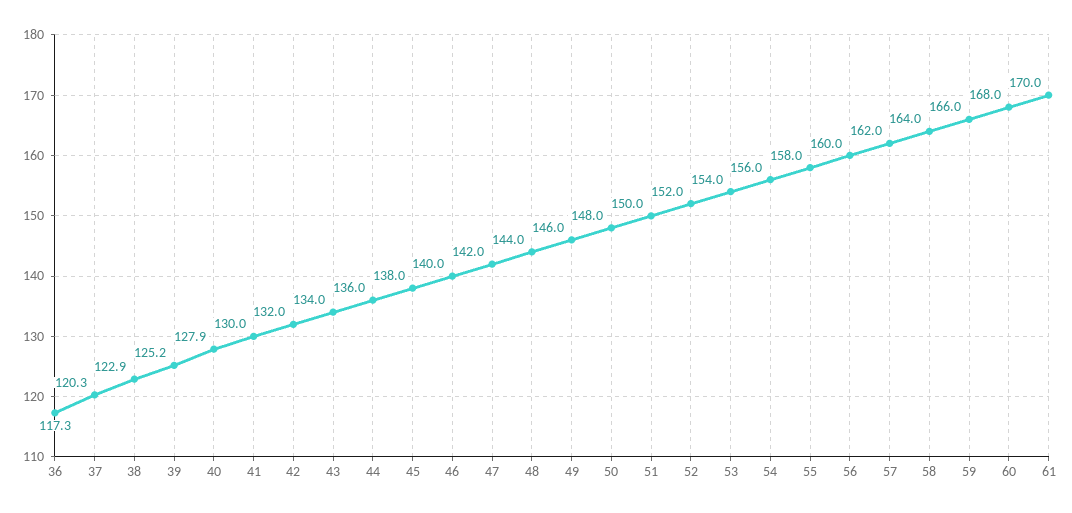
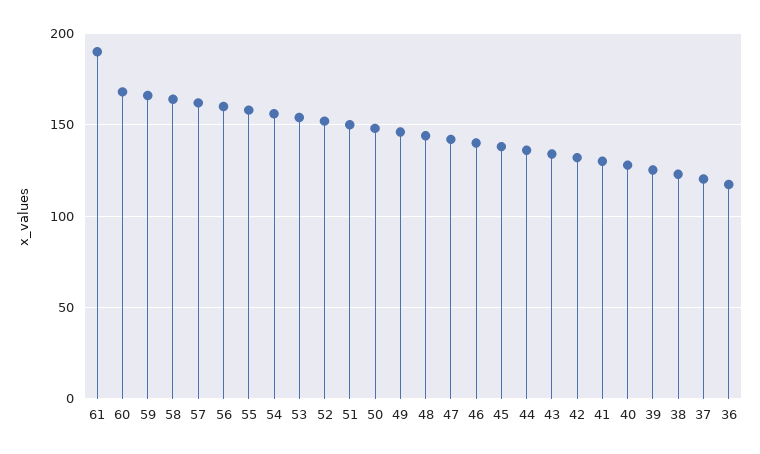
  {
    "36": 117.3,
    "37": 120.3,
    "38": 122.9,
    "39": 125.2,
    "40": 127.9,
    "41": 130,
    "42": 132,
    "43": 134,
    "44": 136,
    "45": 138,
    "46": 140,
    "47": 142,
    "48": 144,
    "49": 146,
    "50": 148,
    "51": 150,
    "52": 152,
    "53": 154,
    "54": 156,
    "55": 158,
    "56": 160,
    "57": 162,
    "58": 164,
    "59": 166,
    "60": 168,
-   "61": 170
+   "61": 190
  }

